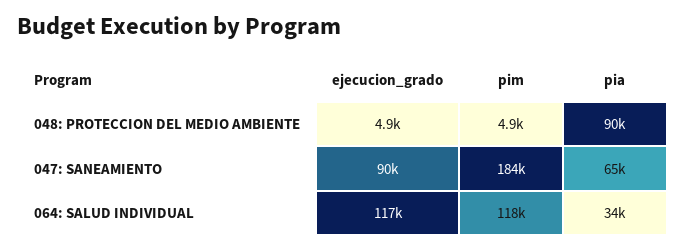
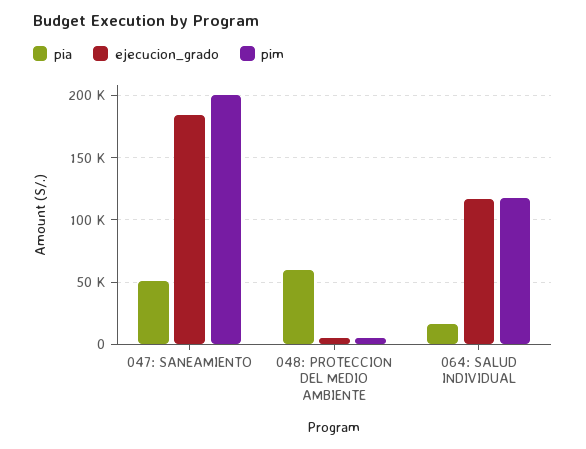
  {
    "ejecucion_grado": {
      "048: PROTECCION DEL MEDIO AMBIENTE": 4900,
-     "047: SANEAMIENTO": 90000,
+     "047: SANEAMIENTO": 185000,
      "064: SALUD INDIVIDUAL": 117000
    },
    "pim": {
      "048: PROTECCION DEL MEDIO AMBIENTE": 4900,
-     "047: SANEAMIENTO": 184000,
+     "047: SANEAMIENTO": 200000,
      "064: SALUD INDIVIDUAL": 118000
    },
    "pia": {
-     "048: PROTECCION DEL MEDIO AMBIENTE": 90000,
+     "048: PROTECCION DEL MEDIO AMBIENTE": 60000,
-     "047: SANEAMIENTO": 65000,
+     "047: SANEAMIENTO": 50000,
-     "064: SALUD INDIVIDUAL": 34000
+     "064: SALUD INDIVIDUAL": 15000
    }
  }

